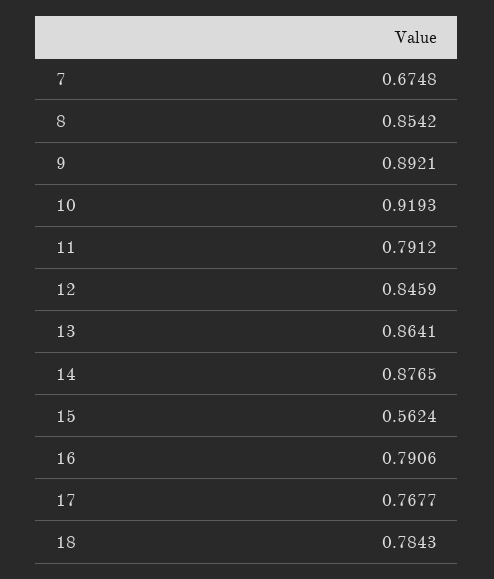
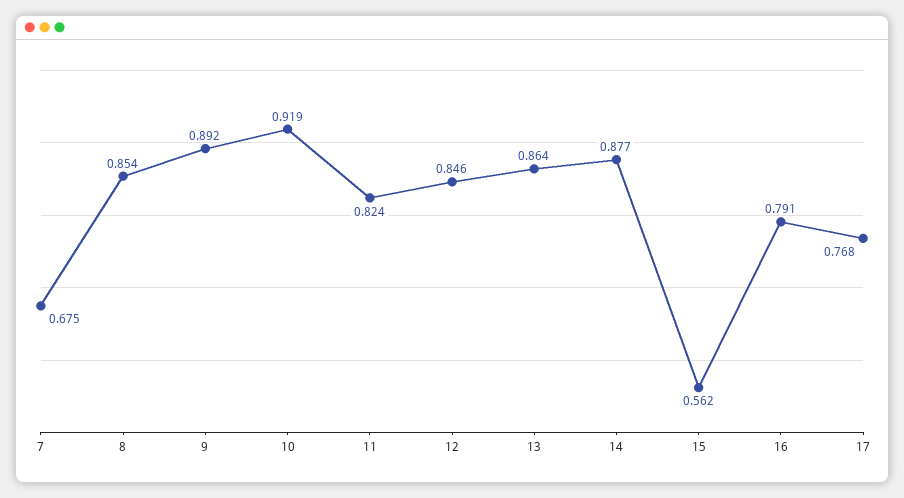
  {
    "7": 0.6748,
    "8": 0.8542,
    "9": 0.8921,
    "10": 0.9193,
-   "11": 0.7912,
+   "11": 0.824,
    "12": 0.8459,
    "13": 0.8641,
    "14": 0.8765,
    "15": 0.5624,
    "16": 0.7906,
-   "17": 0.7677,
+   "17": 0.7677
-   "18": 0.7843
  }

